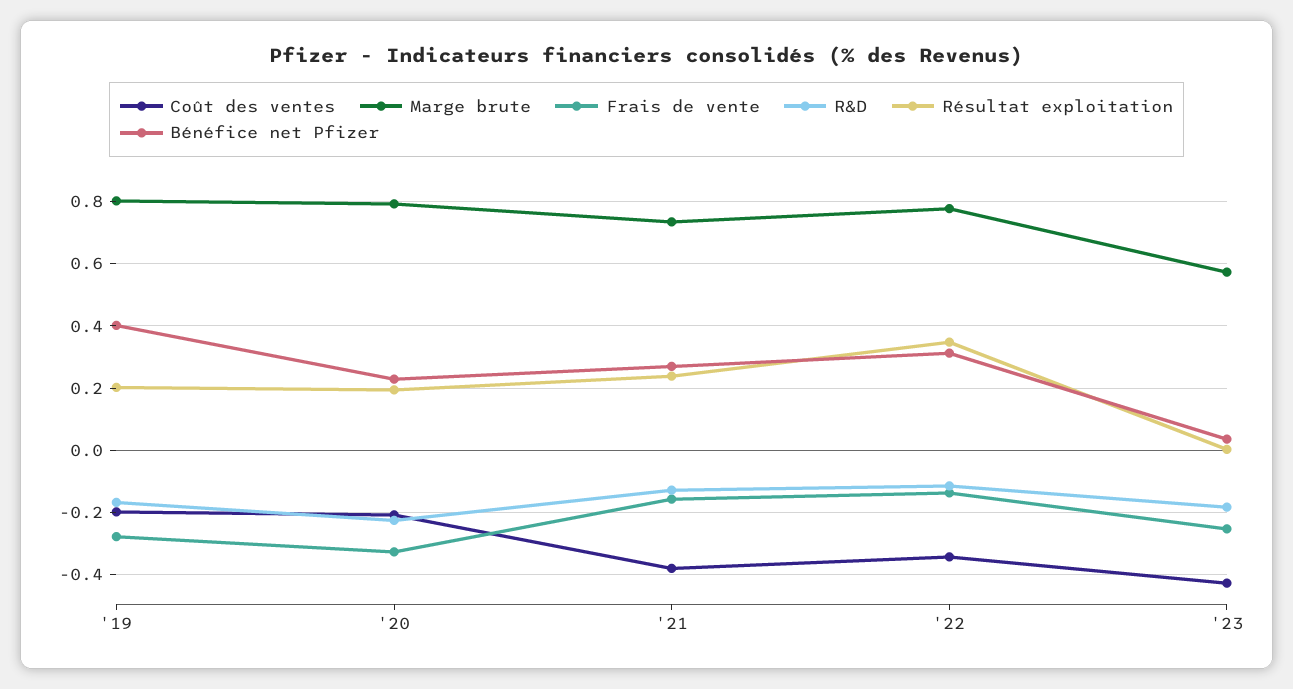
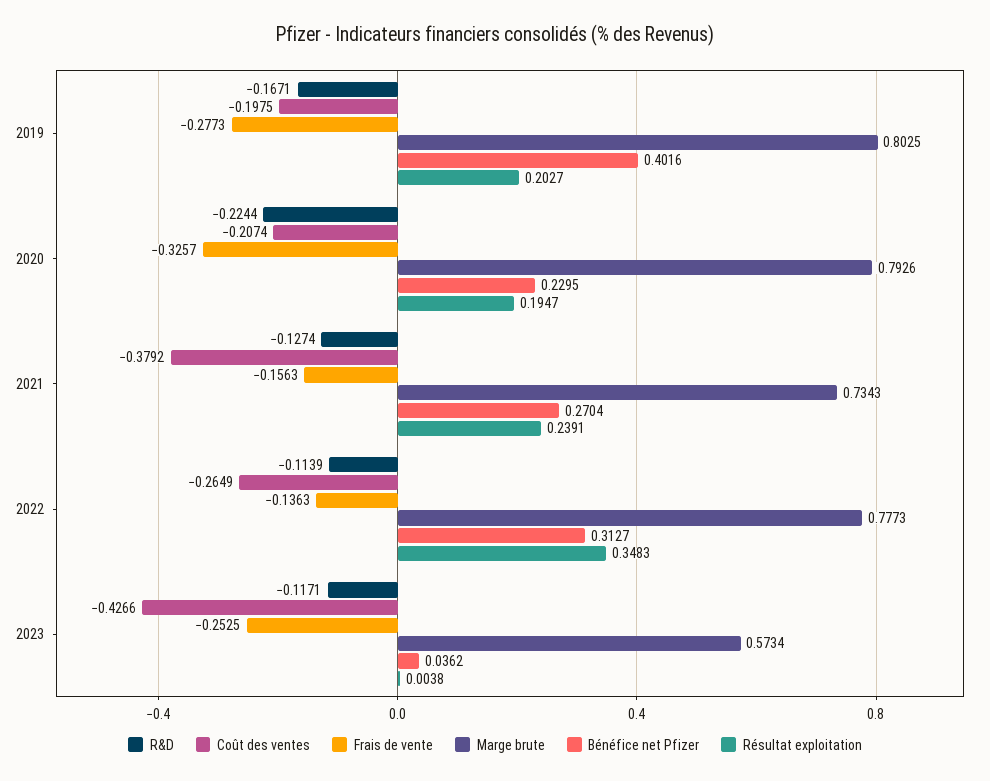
  {
    "Coût des ventes": {
      "'19": -0.1975,
      "'20": -0.2074,
      "'21": -0.3792,
-     "'22": -0.34,
+     "'22": -0.2649,
      "'23": -0.4266
    },
    "Marge brute": {
      "'19": 0.8025,
      "'20": 0.7926,
      "'21": 0.7343,
      "'22": 0.7773,
      "'23": 0.5734
    },
    "Frais de vente": {
      "'19": -0.2773,
      "'20": -0.3257,
      "'21": -0.1563,
      "'22": -0.1363,
      "'23": -0.2525
    },
    "R&D": {
      "'19": -0.1671,
      "'20": -0.2244,
      "'21": -0.1274,
      "'22": -0.1139,
-     "'23": -0.18
+     "'23": -0.1171
    },
    "Résultat exploitation": {
      "'19": 0.2027,
      "'20": 0.1947,
      "'21": 0.2391,
      "'22": 0.3483,
      "'23": 0.0038
    },
    "Bénéfice net Pfizer": {
      "'19": 0.4016,
      "'20": 0.2295,
      "'21": 0.2704,
      "'22": 0.3127,
      "'23": 0.0362
    }
  }

